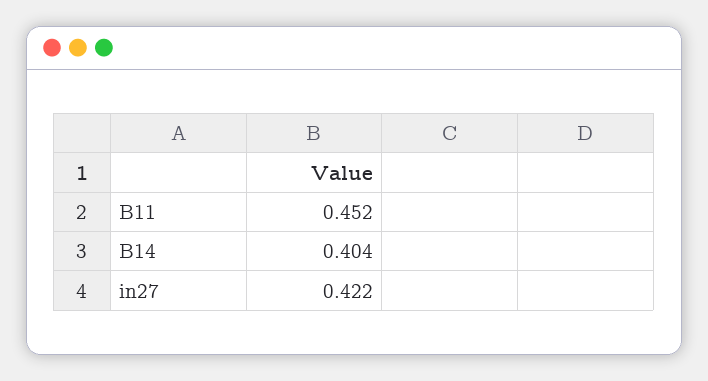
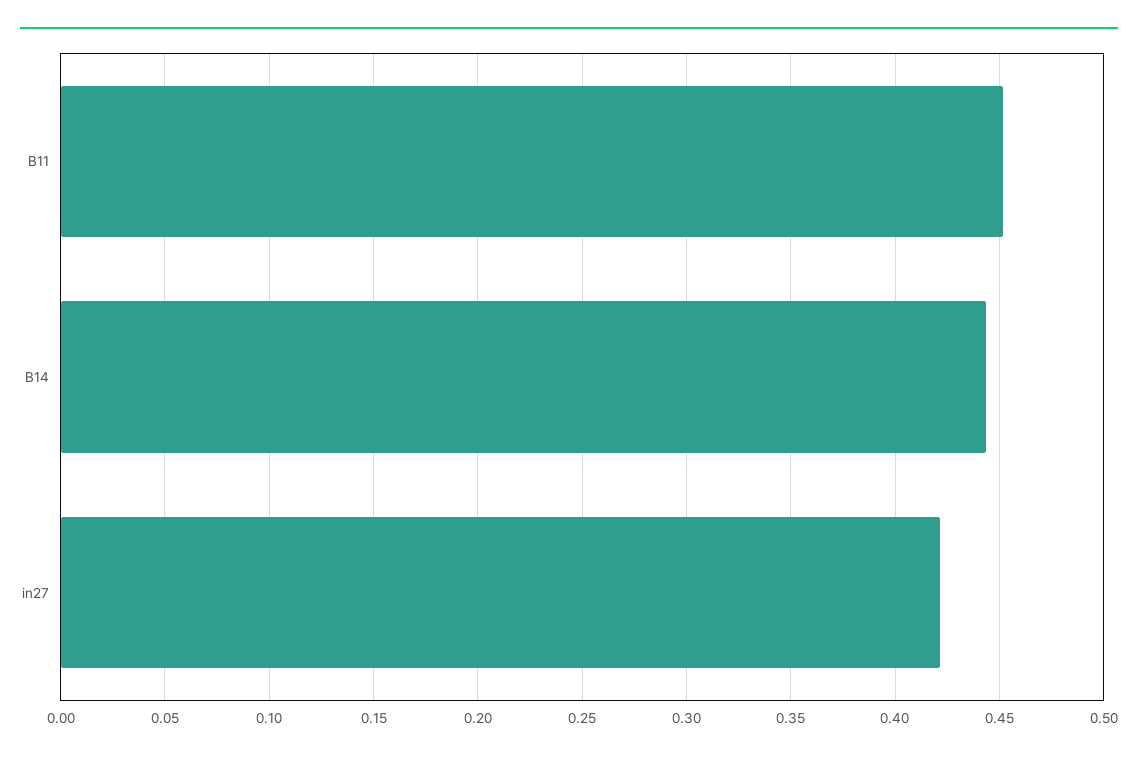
  {
    "B11": 0.452,
-   "B14": 0.404,
+   "B14": 0.445,
    "in27": 0.422
  }

